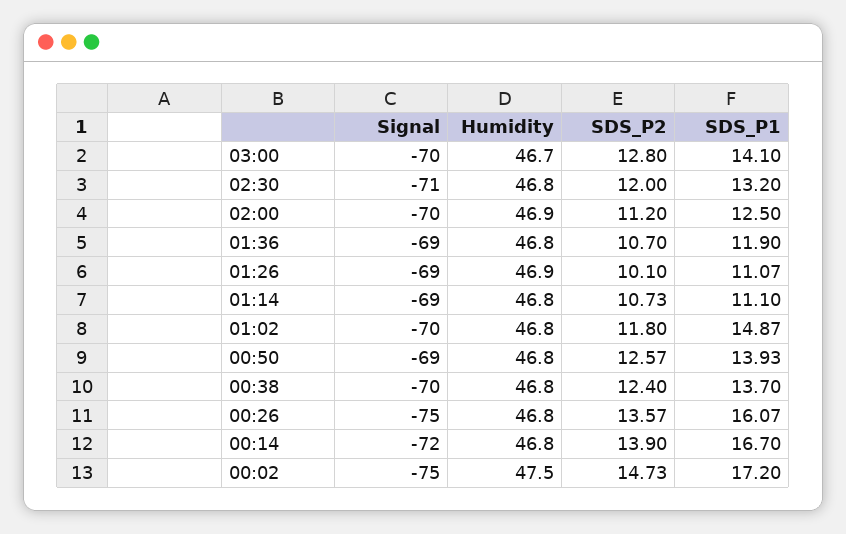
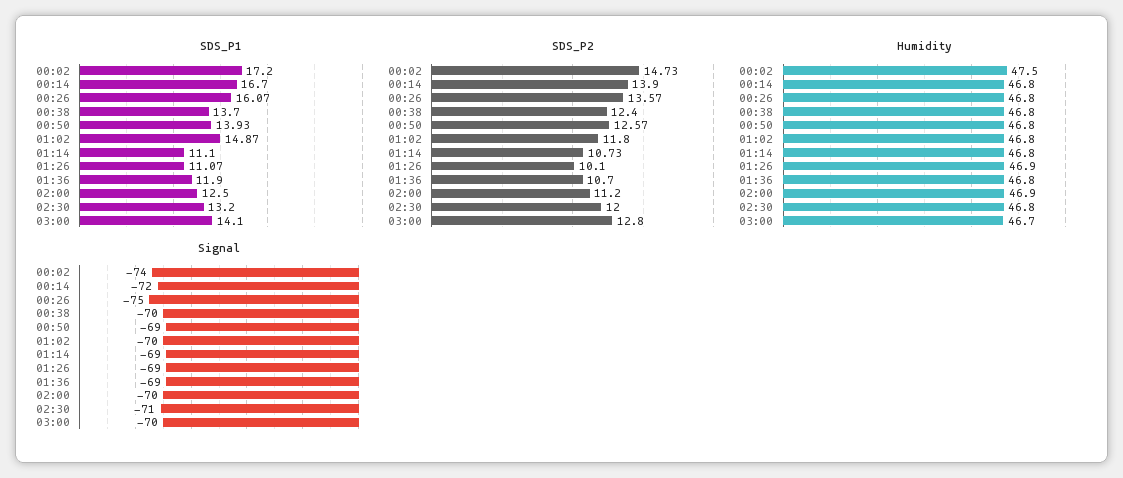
  {
    "Signal": {
      "03:00": -70,
      "02:30": -71,
      "02:00": -70,
      "01:36": -69,
      "01:26": -69,
      "01:14": -69,
      "01:02": -70,
      "00:50": -69,
      "00:38": -70,
      "00:26": -75,
      "00:14": -72,
-     "00:02": -75
+     "00:02": -74
    },
    "Humidity": {
      "03:00": 46.7,
      "02:30": 46.8,
      "02:00": 46.9,
      "01:36": 46.8,
      "01:26": 46.9,
      "01:14": 46.8,
      "01:02": 46.8,
      "00:50": 46.8,
      "00:38": 46.8,
      "00:26": 46.8,
      "00:14": 46.8,
      "00:02": 47.5
    },
    "SDS_P2": {
      "03:00": 12.8,
      "02:30": 12,
      "02:00": 11.2,
      "01:36": 10.7,
      "01:26": 10.1,
      "01:14": 10.73,
      "01:02": 11.8,
      "00:50": 12.57,
      "00:38": 12.4,
      "00:26": 13.57,
      "00:14": 13.9,
      "00:02": 14.73
    },
    "SDS_P1": {
      "03:00": 14.1,
      "02:30": 13.2,
      "02:00": 12.5,
      "01:36": 11.9,
      "01:26": 11.07,
      "01:14": 11.1,
      "01:02": 14.87,
      "00:50": 13.93,
      "00:38": 13.7,
      "00:26": 16.07,
      "00:14": 16.7,
      "00:02": 17.2
    }
  }

